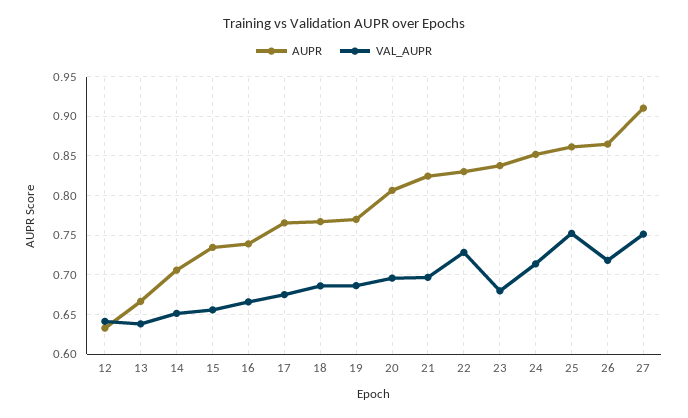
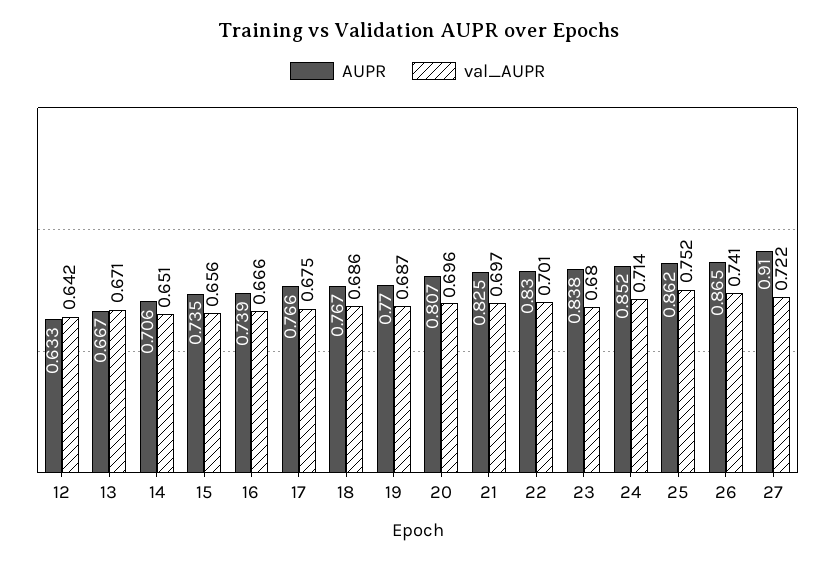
  {
    "AUPR": {
      "12": 0.633,
      "13": 0.667,
      "14": 0.706,
      "15": 0.735,
      "16": 0.739,
      "17": 0.766,
      "18": 0.767,
      "19": 0.77,
      "20": 0.807,
      "21": 0.825,
      "22": 0.83,
      "23": 0.838,
      "24": 0.852,
      "25": 0.862,
      "26": 0.865,
      "27": 0.91
    },
    "VAL_AUPR": {
      "12": 0.642,
-     "13": 0.64,
+     "13": 0.671,
      "14": 0.651,
      "15": 0.656,
      "16": 0.666,
      "17": 0.675,
      "18": 0.686,
      "19": 0.687,
      "20": 0.696,
      "21": 0.697,
-     "22": 0.73,
+     "22": 0.701,
      "23": 0.68,
      "24": 0.714,
      "25": 0.752,
-     "26": 0.72,
+     "26": 0.741,
-     "27": 0.75
+     "27": 0.722
    }
  }

